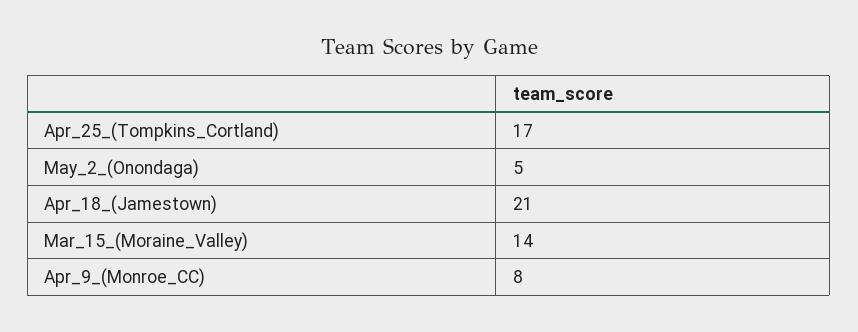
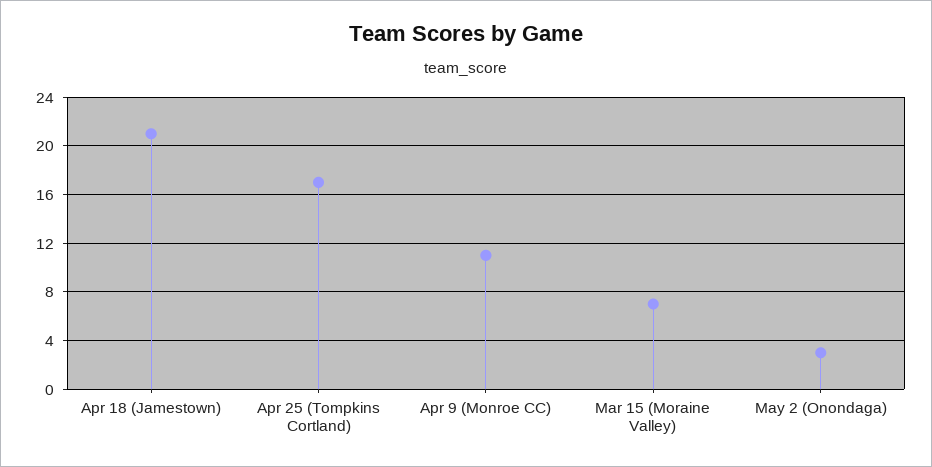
  {
    "Apr_25_(Tompkins_Cortland)": 17,
-   "May_2_(Onondaga)": 5,
+   "May_2_(Onondaga)": 3,
    "Apr_18_(Jamestown)": 21,
-   "Mar_15_(Moraine_Valley)": 14,
+   "Mar_15_(Moraine_Valley)": 7,
-   "Apr_9_(Monroe_CC)": 8
+   "Apr_9_(Monroe_CC)": 11
  }

